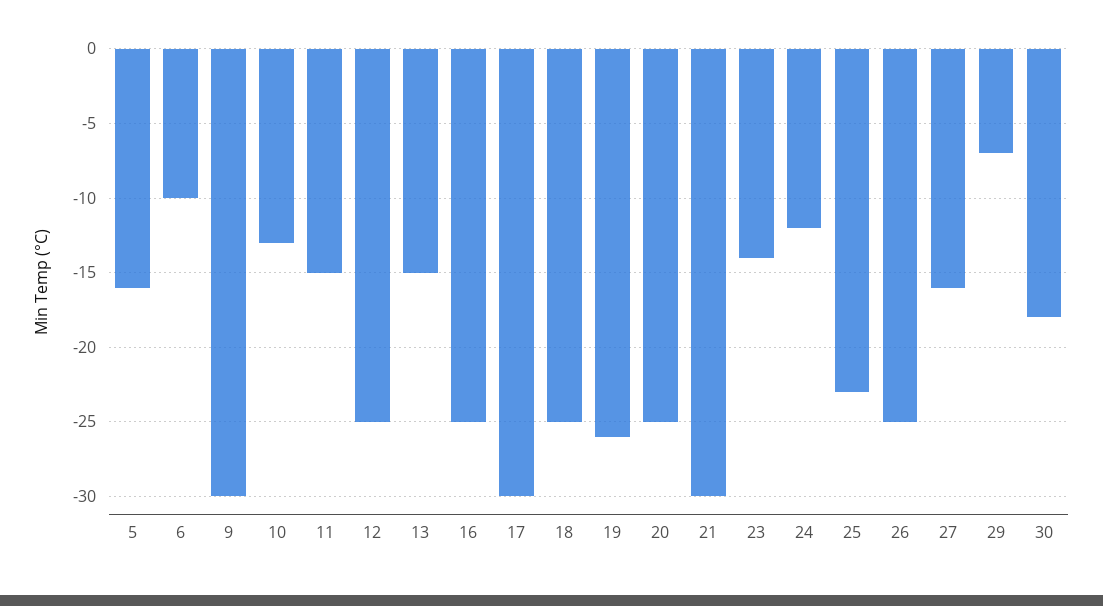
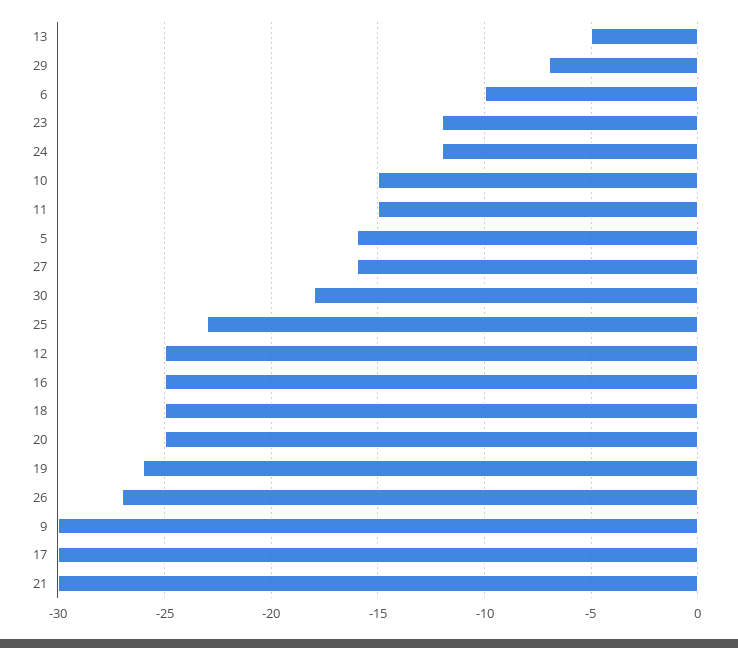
  {
    "5": -16,
    "6": -10,
    "9": -30,
-   "10": -13,
+   "10": -15,
    "11": -15,
    "12": -25,
-   "13": -15,
+   "13": -5,
    "16": -25,
    "17": -30,
    "18": -25,
    "19": -26,
    "20": -25,
    "21": -30,
-   "23": -14,
+   "23": -12,
    "24": -12,
    "25": -23,
-   "26": -25,
+   "26": -27,
    "27": -16,
    "29": -7,
    "30": -18
  }

